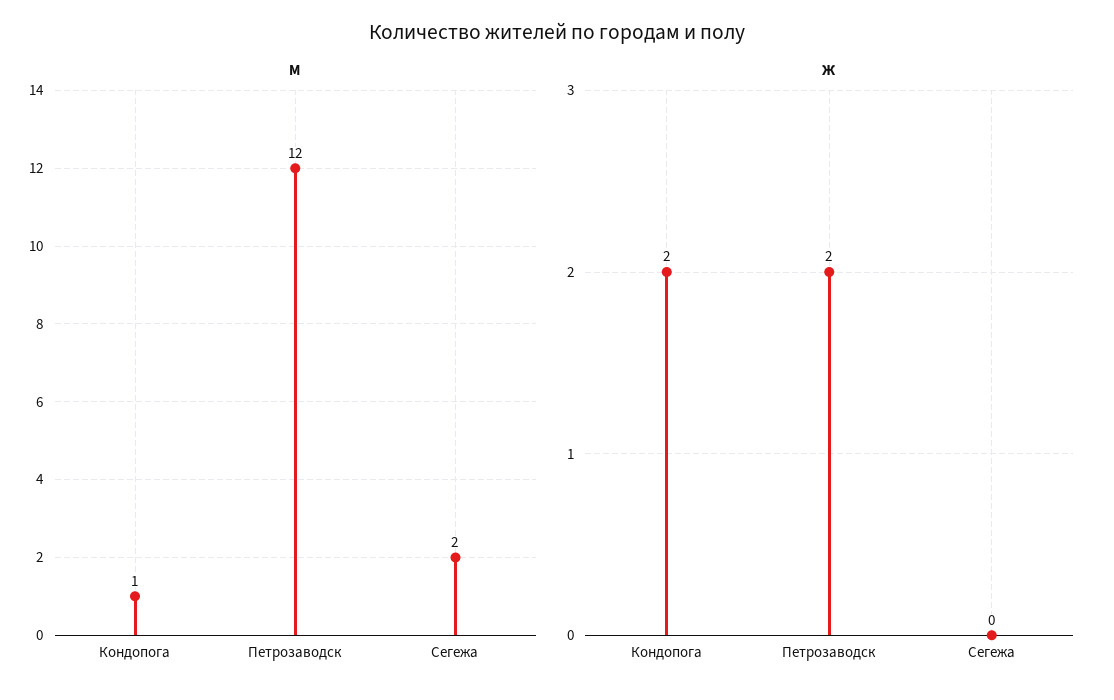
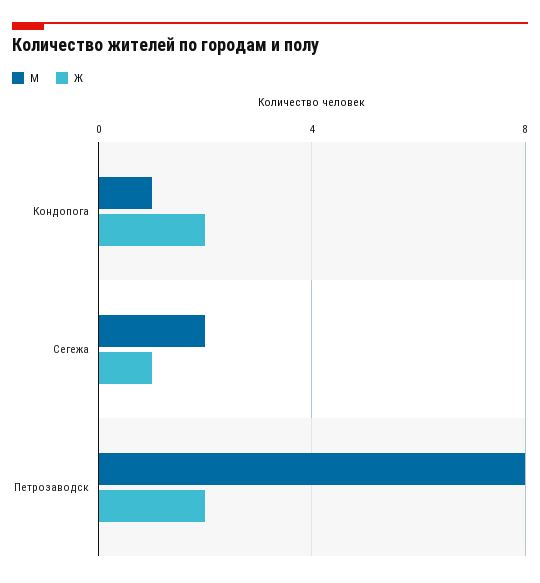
  {
    "М": {
      "Кондопога": 1,
-     "Петрозаводск": 12,
+     "Петрозаводск": 8,
      "Сегежа": 2
    },
    "Ж": {
      "Кондопога": 2,
      "Петрозаводск": 2,
-     "Сегежа": 0
+     "Сегежа": 1
    }
  }

